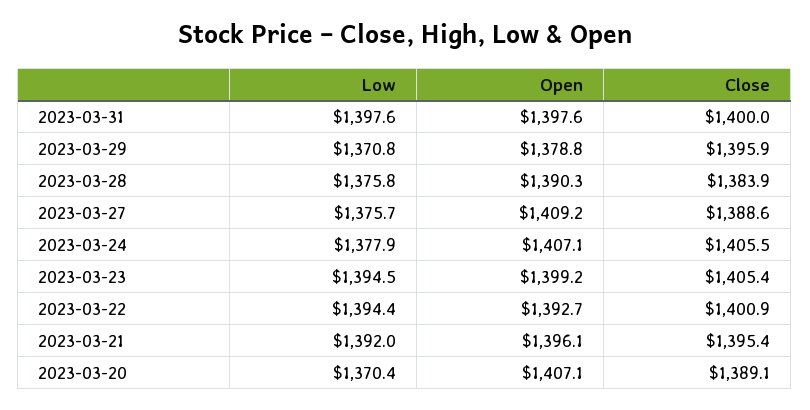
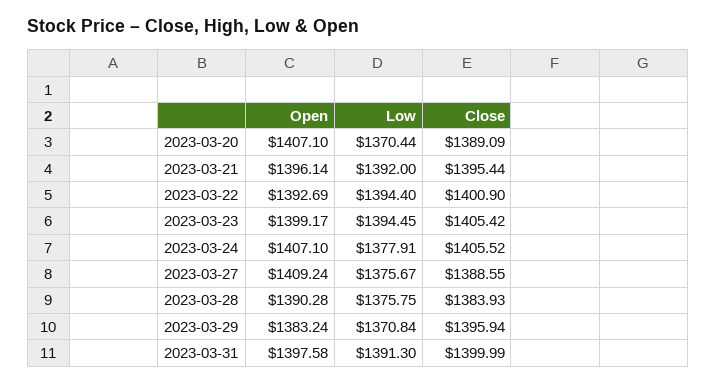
  {
    "Low": {
-     "2023-03-31": 1397.6,
+     "2023-03-31": 1391.3,
      "2023-03-29": 1370.84,
      "2023-03-28": 1375.75,
      "2023-03-27": 1375.67,
      "2023-03-24": 1377.91,
      "2023-03-23": 1394.45,
      "2023-03-22": 1394.4,
      "2023-03-21": 1392,
      "2023-03-20": 1370.44
    },
    "Open": {
      "2023-03-31": 1397.58,
-     "2023-03-29": 1378.8,
+     "2023-03-29": 1383.24,
      "2023-03-28": 1390.28,
      "2023-03-27": 1409.24,
      "2023-03-24": 1407.1,
      "2023-03-23": 1399.17,
      "2023-03-22": 1392.69,
      "2023-03-21": 1396.14,
      "2023-03-20": 1407.1
    },
    "Close": {
      "2023-03-31": 1399.99,
      "2023-03-29": 1395.94,
      "2023-03-28": 1383.93,
      "2023-03-27": 1388.55,
      "2023-03-24": 1405.52,
      "2023-03-23": 1405.42,
      "2023-03-22": 1400.9,
      "2023-03-21": 1395.44,
      "2023-03-20": 1389.09
    }
  }

